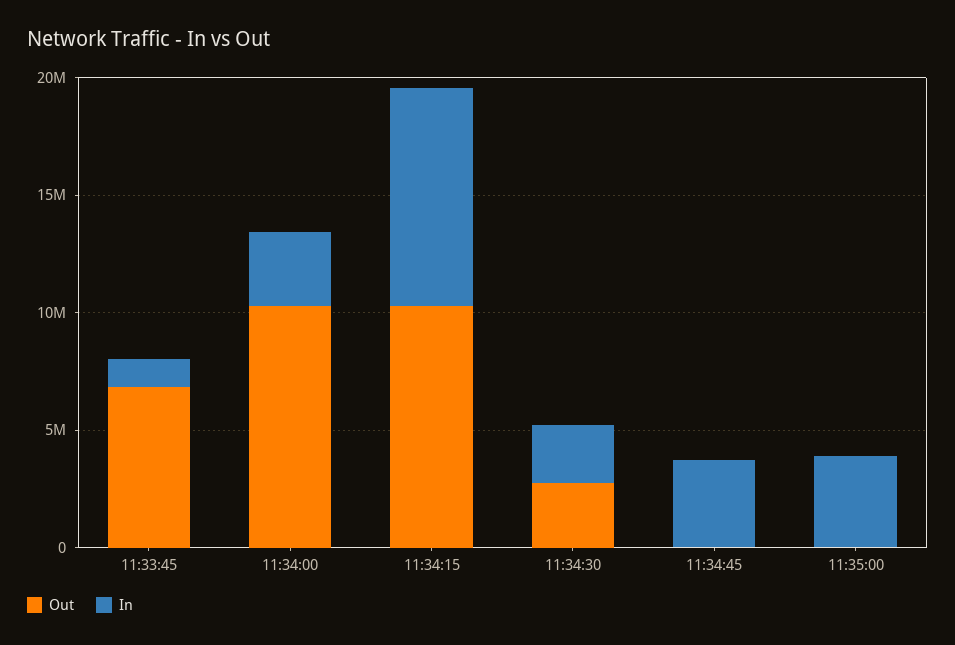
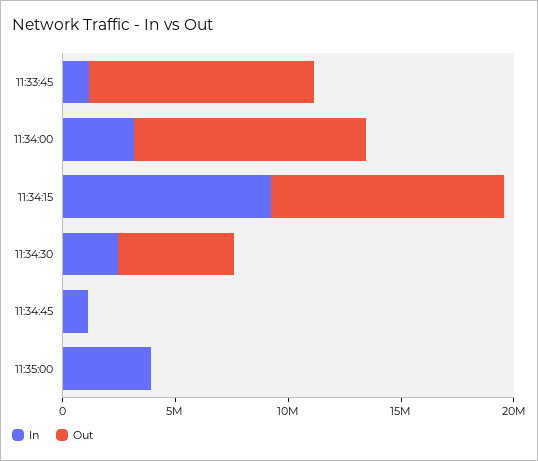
  {
    "Out": {
-     "11:33:45": 7000000,
+     "11:33:45": 10000000,
      "11:34:00": 10000000,
      "11:34:15": 10000000,
-     "11:34:30": 3000000,
+     "11:34:30": 5000000,
      "11:34:45": 0,
      "11:35:00": 0
    },
    "In": {
      "11:33:45": 1000000,
      "11:34:00": 3000000,
      "11:34:15": 9000000,
      "11:34:30": 2000000,
-     "11:34:45": 4000000,
+     "11:34:45": 1000000,
      "11:35:00": 4000000
    }
  }

